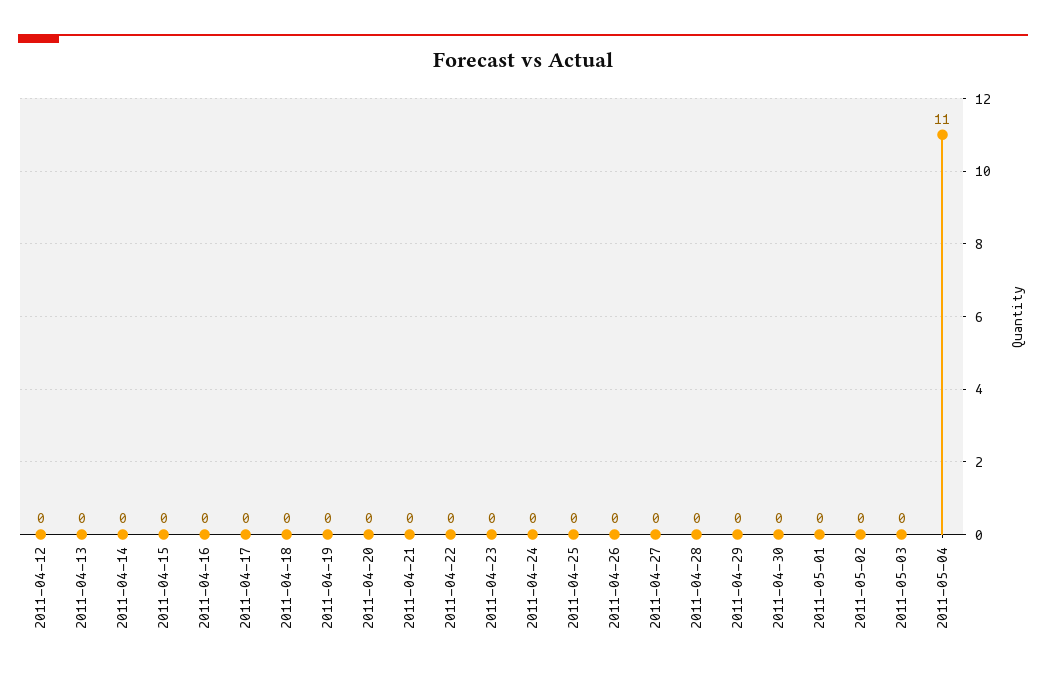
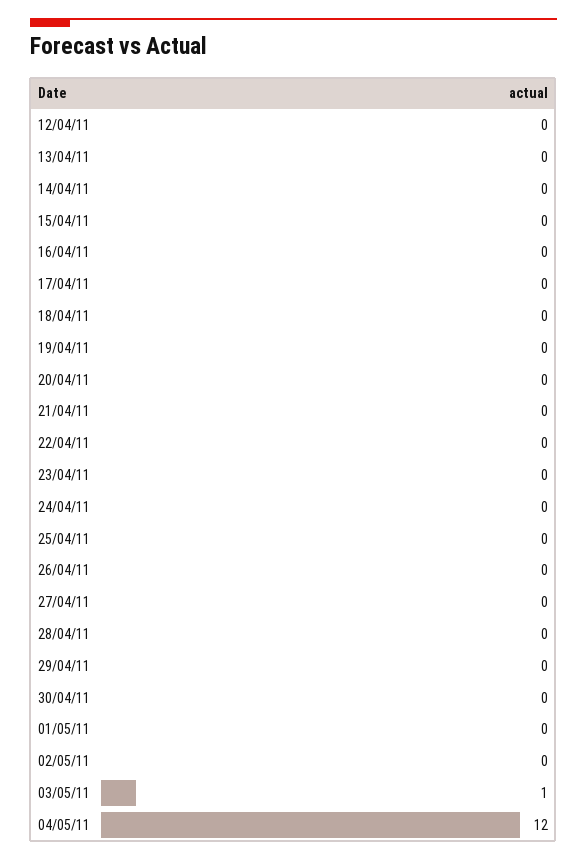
  {
    "2011-04-12": 0,
    "2011-04-13": 0,
    "2011-04-14": 0,
    "2011-04-15": 0,
    "2011-04-16": 0,
    "2011-04-17": 0,
    "2011-04-18": 0,
    "2011-04-19": 0,
    "2011-04-20": 0,
    "2011-04-21": 0,
    "2011-04-22": 0,
    "2011-04-23": 0,
    "2011-04-24": 0,
    "2011-04-25": 0,
    "2011-04-26": 0,
    "2011-04-27": 0,
    "2011-04-28": 0,
    "2011-04-29": 0,
    "2011-04-30": 0,
    "2011-05-01": 0,
    "2011-05-02": 0,
-   "2011-05-03": 0,
+   "2011-05-03": 1,
-   "2011-05-04": 11
+   "2011-05-04": 12
  }

